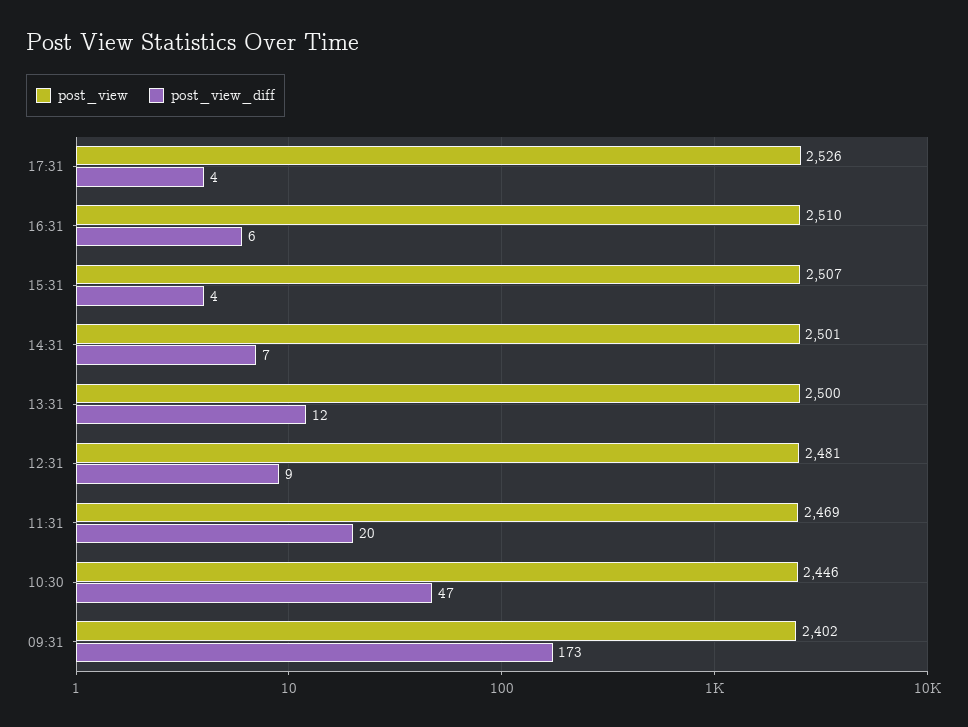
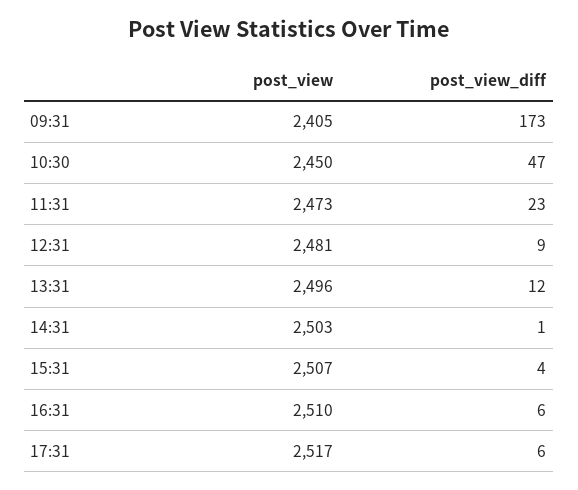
  {
    "post_view": {
-     "17:31": 2526,
+     "17:31": 2517,
      "16:31": 2510,
      "15:31": 2507,
-     "14:31": 2501,
+     "14:31": 2503,
-     "13:31": 2500,
+     "13:31": 2496,
      "12:31": 2481,
-     "11:31": 2469,
+     "11:31": 2473,
-     "10:30": 2446,
+     "10:30": 2450,
-     "09:31": 2402
+     "09:31": 2405
    },
    "post_view_diff": {
-     "17:31": 4,
+     "17:31": 6,
      "16:31": 6,
      "15:31": 4,
-     "14:31": 7,
+     "14:31": 1,
      "13:31": 12,
      "12:31": 9,
-     "11:31": 20,
+     "11:31": 23,
      "10:30": 47,
      "09:31": 173
    }
  }

